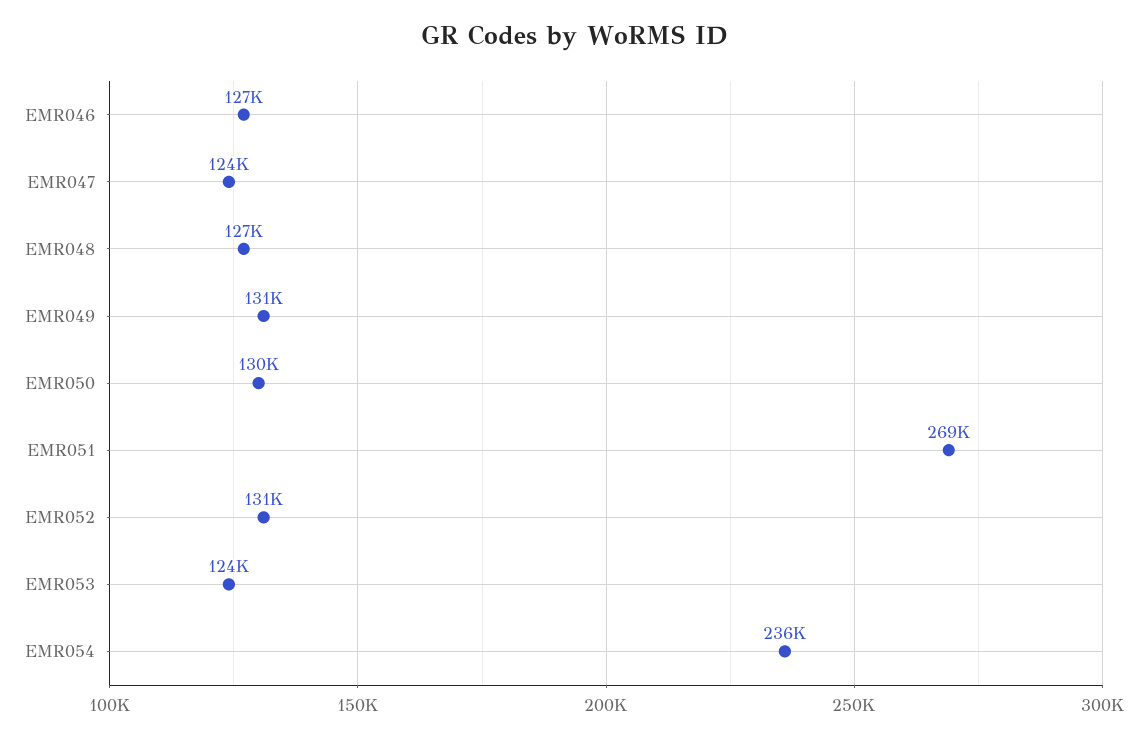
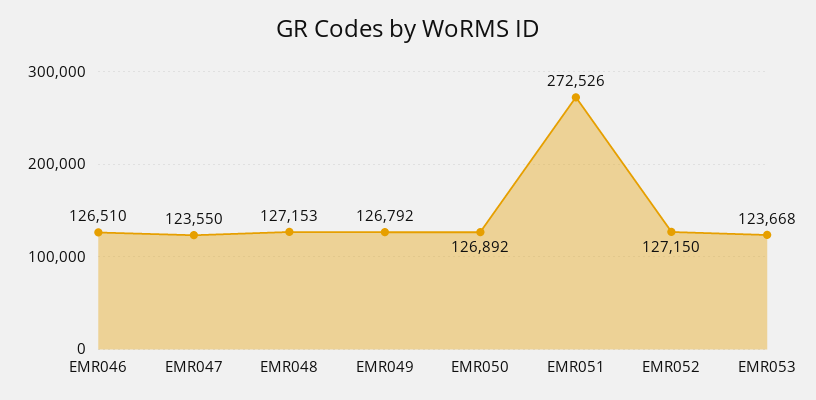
  {
    "EMR046": 126510,
    "EMR047": 123550,
    "EMR048": 127153,
-   "EMR049": 131000,
+   "EMR049": 126792,
-   "EMR050": 130000,
+   "EMR050": 126892,
-   "EMR051": 269000,
+   "EMR051": 272526,
-   "EMR052": 131000,
+   "EMR052": 127150,
-   "EMR053": 123668,
+   "EMR053": 123668
-   "EMR054": 236000
  }

